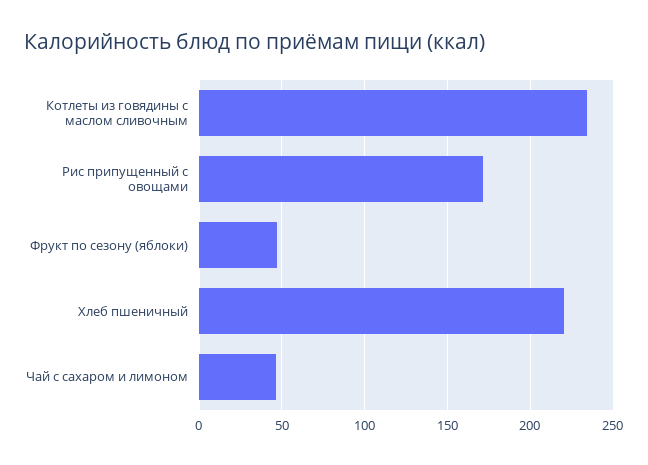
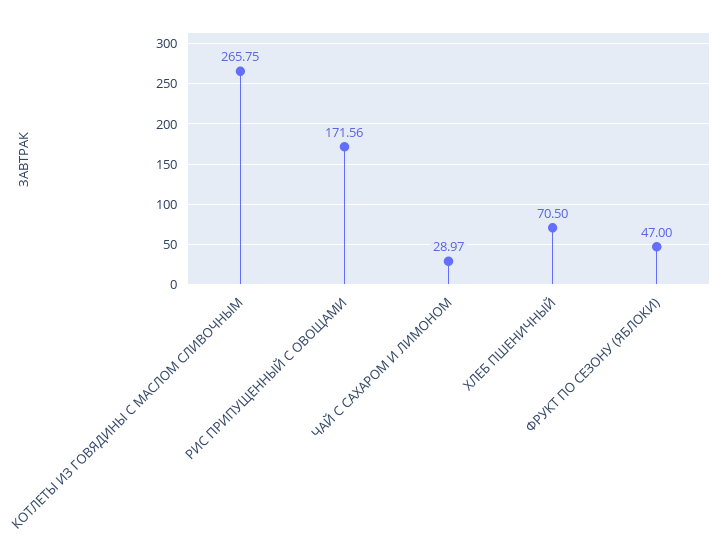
  {
-   "Котлеты из говядины с маслом сливочным": 235,
+   "Котлеты из говядины с маслом сливочным": 265.75,
    "Рис припущенный с овощами": 171.56,
    "Фрукт по сезону (яблоки)": 47,
-   "Хлеб пшеничный": 220,
+   "Хлеб пшеничный": 70.5,
-   "Чай с сахаром и лимоном": 45
+   "Чай с сахаром и лимоном": 28.97
  }

